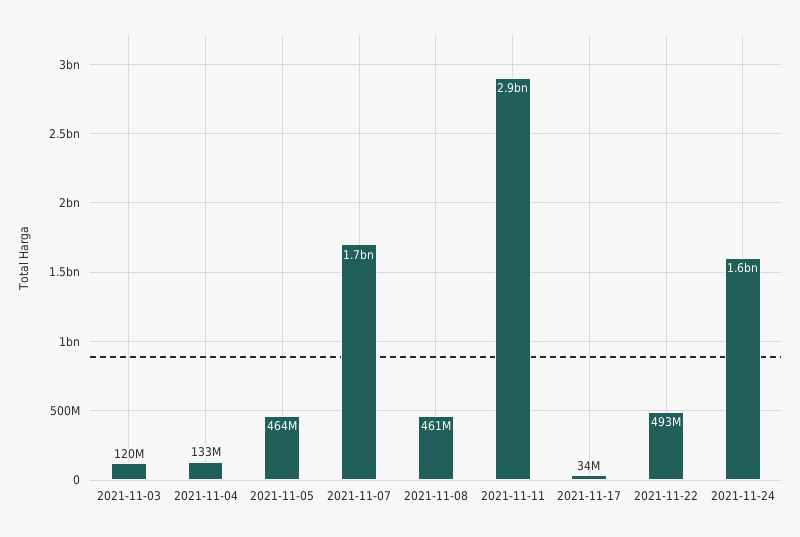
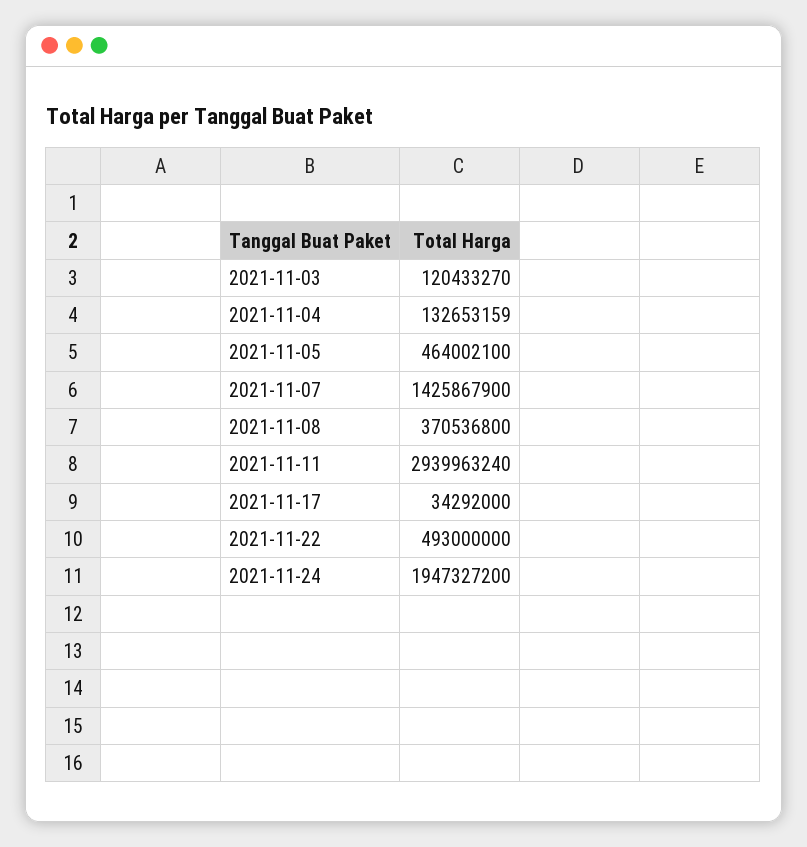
  {
    "2021-11-03": 120433270,
    "2021-11-04": 132653159,
    "2021-11-05": 464002100,
-   "2021-11-07": 1700000000,
+   "2021-11-07": 1425867900,
-   "2021-11-08": 461000000,
+   "2021-11-08": 370536800,
    "2021-11-11": 2939963240,
    "2021-11-17": 34292000,
    "2021-11-22": 493000000,
-   "2021-11-24": 1600000000
+   "2021-11-24": 1947327200
  }

